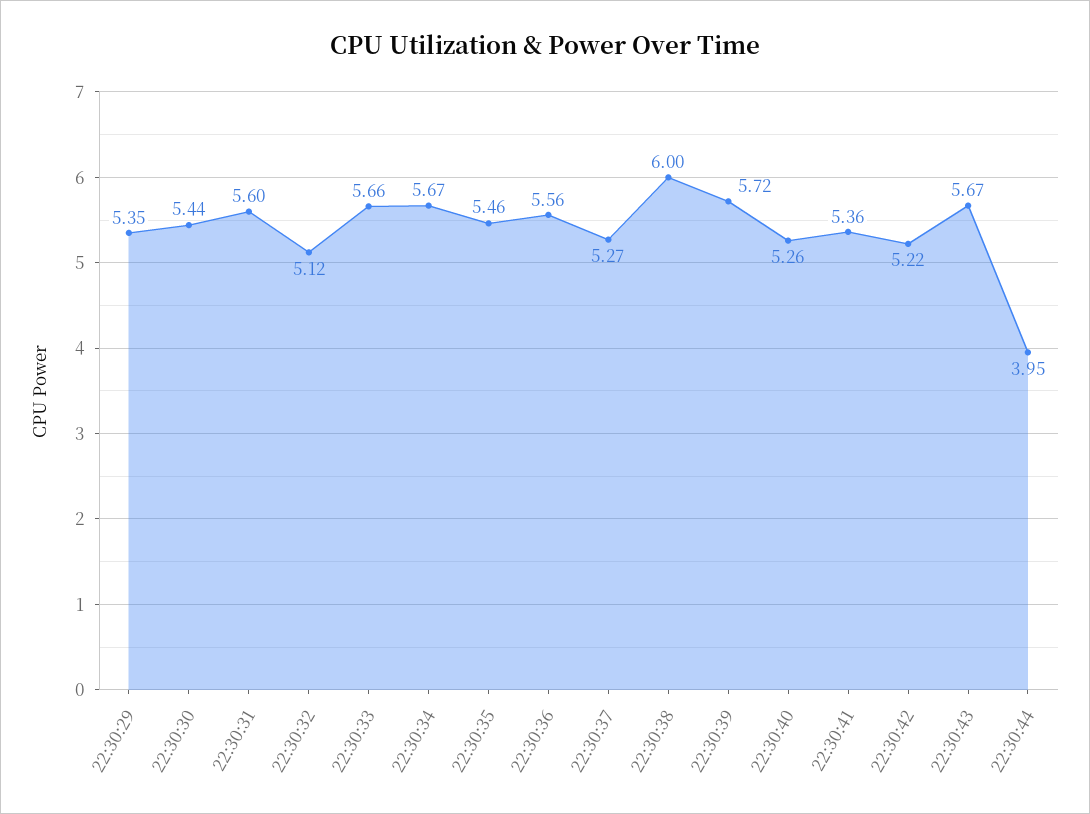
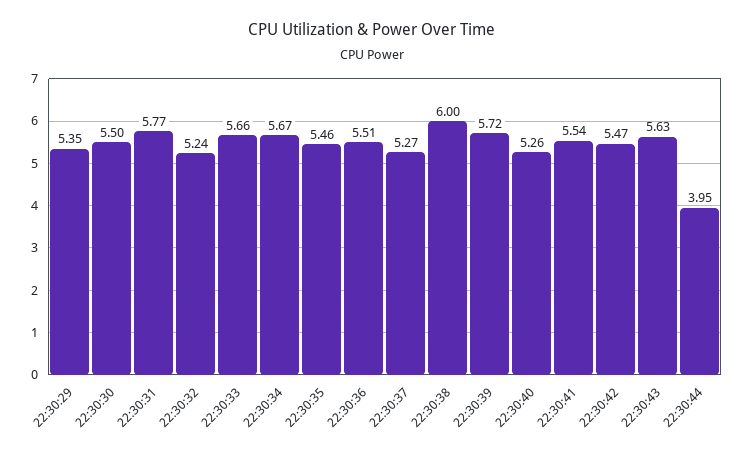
  {
    "22:30:29": 5.35,
-   "22:30:30": 5.44,
+   "22:30:30": 5.5,
-   "22:30:31": 5.6,
+   "22:30:31": 5.77,
-   "22:30:32": 5.12,
+   "22:30:32": 5.24,
    "22:30:33": 5.66,
    "22:30:34": 5.67,
    "22:30:35": 5.46,
-   "22:30:36": 5.56,
+   "22:30:36": 5.51,
    "22:30:37": 5.27,
    "22:30:38": 6,
    "22:30:39": 5.72,
    "22:30:40": 5.26,
-   "22:30:41": 5.36,
+   "22:30:41": 5.54,
-   "22:30:42": 5.22,
+   "22:30:42": 5.47,
-   "22:30:43": 5.67,
+   "22:30:43": 5.63,
    "22:30:44": 3.95
  }

